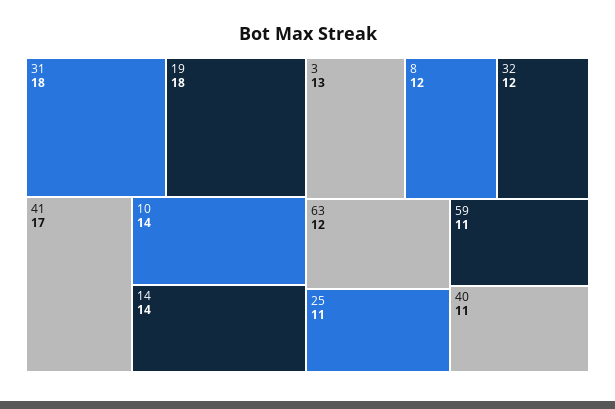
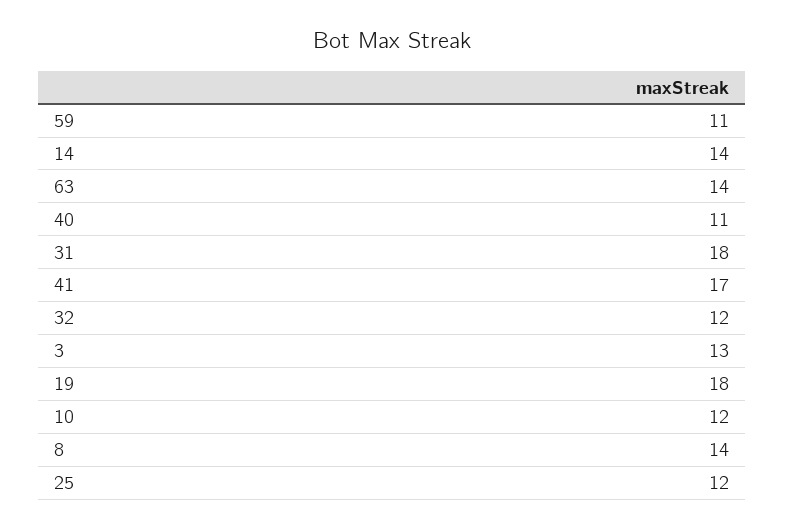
  {
    "31": 18,
    "19": 18,
    "41": 17,
-   "10": 14,
+   "10": 12,
    "14": 14,
    "3": 13,
-   "8": 12,
+   "8": 14,
    "32": 12,
-   "63": 12,
+   "63": 14,
-   "25": 11,
+   "25": 12,
    "59": 11,
    "40": 11
  }

